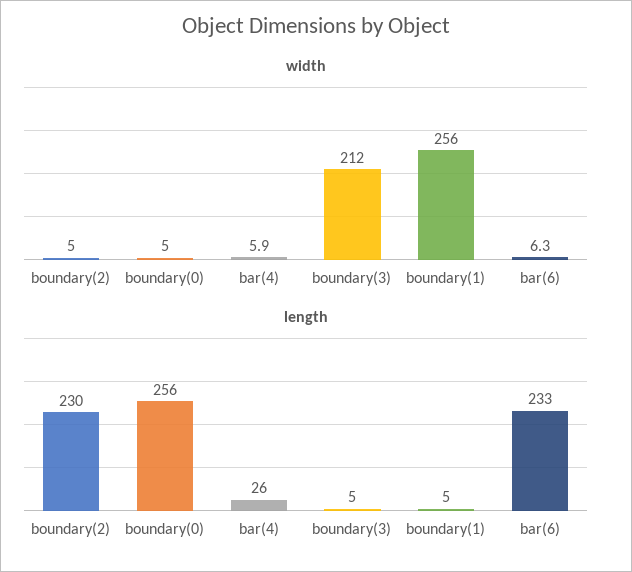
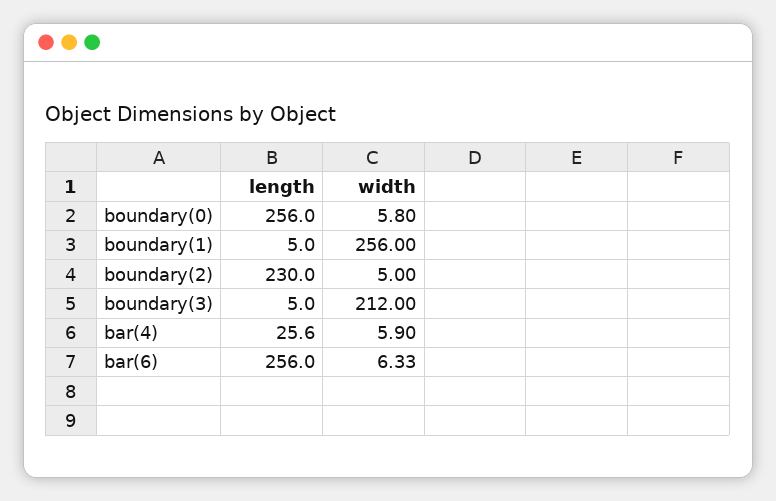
  {
    "width": {
      "boundary(2)": 5,
-     "boundary(0)": 5,
+     "boundary(0)": 5.8,
      "bar(4)": 5.9,
      "boundary(3)": 212,
      "boundary(1)": 256,
      "bar(6)": 6.33
    },
    "length": {
      "boundary(2)": 230,
      "boundary(0)": 256,
      "bar(4)": 25.6,
      "boundary(3)": 5,
      "boundary(1)": 5,
-     "bar(6)": 233
+     "bar(6)": 256
    }
  }

